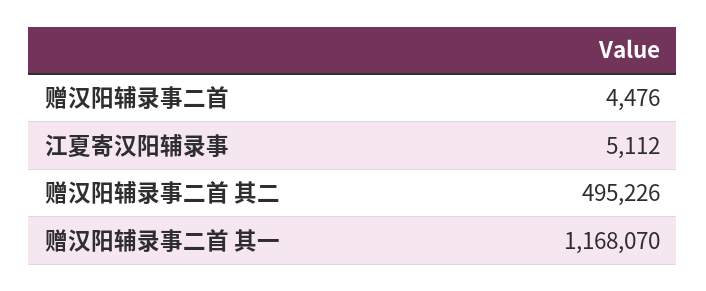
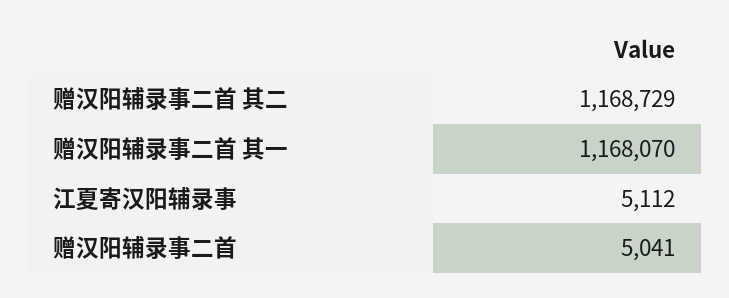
  {
-   "赠汉阳辅录事二首": 4476,
+   "赠汉阳辅录事二首": 5041,
    "江夏寄汉阳辅录事": 5112,
-   "赠汉阳辅录事二首 其二": 495226,
+   "赠汉阳辅录事二首 其二": 1168729,
    "赠汉阳辅录事二首 其一": 1168070
  }

